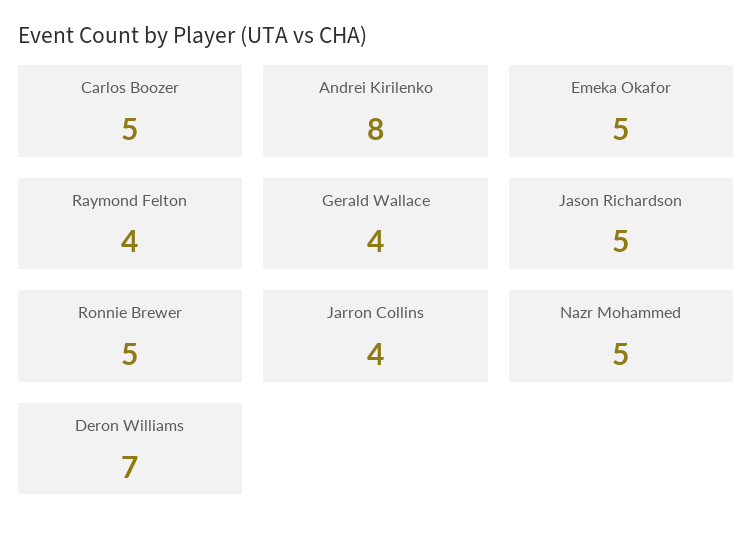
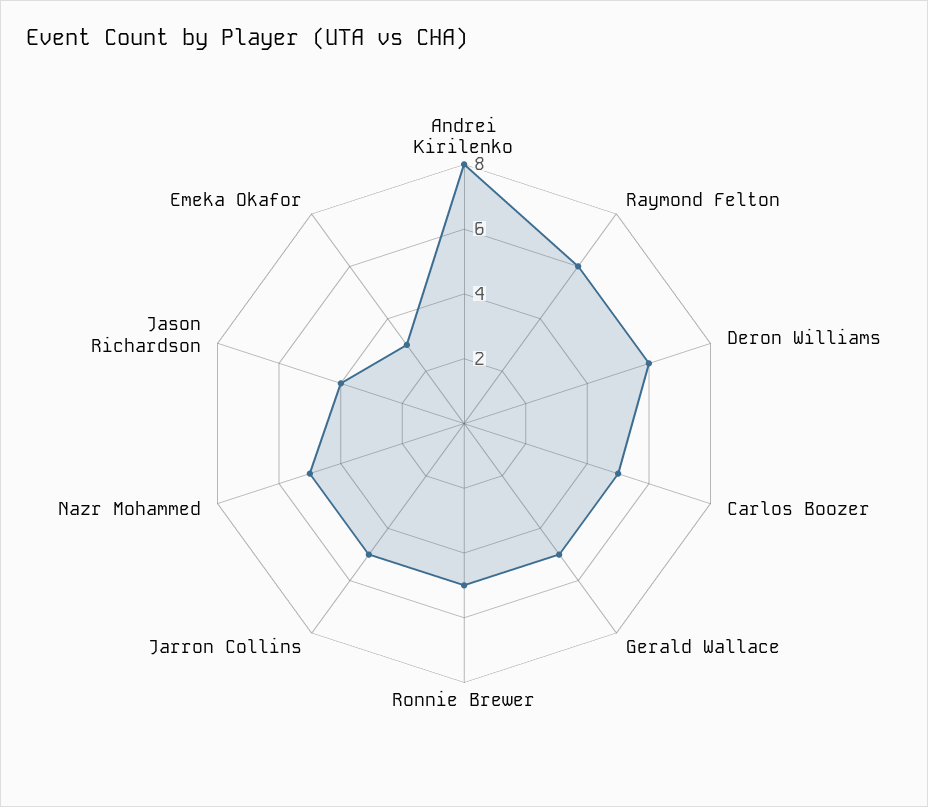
  {
    "Carlos Boozer": 5,
    "Andrei Kirilenko": 8,
-   "Emeka Okafor": 5,
+   "Emeka Okafor": 3,
-   "Raymond Felton": 4,
+   "Raymond Felton": 6,
-   "Gerald Wallace": 4,
+   "Gerald Wallace": 5,
-   "Jason Richardson": 5,
+   "Jason Richardson": 4,
    "Ronnie Brewer": 5,
-   "Jarron Collins": 4,
+   "Jarron Collins": 5,
    "Nazr Mohammed": 5,
-   "Deron Williams": 7
+   "Deron Williams": 6
  }

